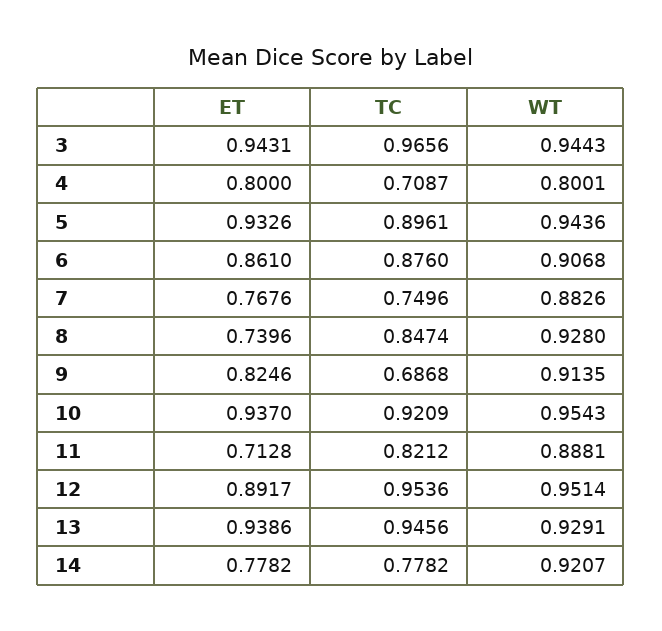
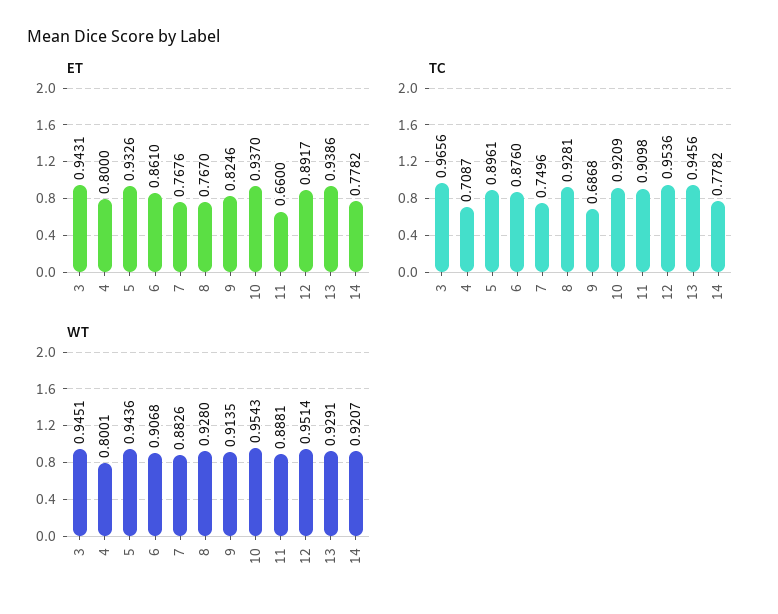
  {
    "ET": {
      "3": 0.9431,
      "4": 0.8,
      "5": 0.9326,
      "6": 0.861,
      "7": 0.7676,
-     "8": 0.7396,
+     "8": 0.767,
      "9": 0.8246,
      "10": 0.937,
-     "11": 0.7128,
+     "11": 0.66,
      "12": 0.8917,
      "13": 0.9386,
      "14": 0.7782
    },
    "TC": {
      "3": 0.9656,
      "4": 0.7087,
      "5": 0.8961,
      "6": 0.876,
      "7": 0.7496,
-     "8": 0.8474,
+     "8": 0.9281,
      "9": 0.6868,
      "10": 0.9209,
-     "11": 0.8212,
+     "11": 0.9098,
      "12": 0.9536,
      "13": 0.9456,
      "14": 0.7782
    },
    "WT": {
-     "3": 0.9443,
+     "3": 0.9451,
      "4": 0.8001,
      "5": 0.9436,
      "6": 0.9068,
      "7": 0.8826,
      "8": 0.928,
      "9": 0.9135,
      "10": 0.9543,
      "11": 0.8881,
      "12": 0.9514,
      "13": 0.9291,
      "14": 0.9207
    }
  }

